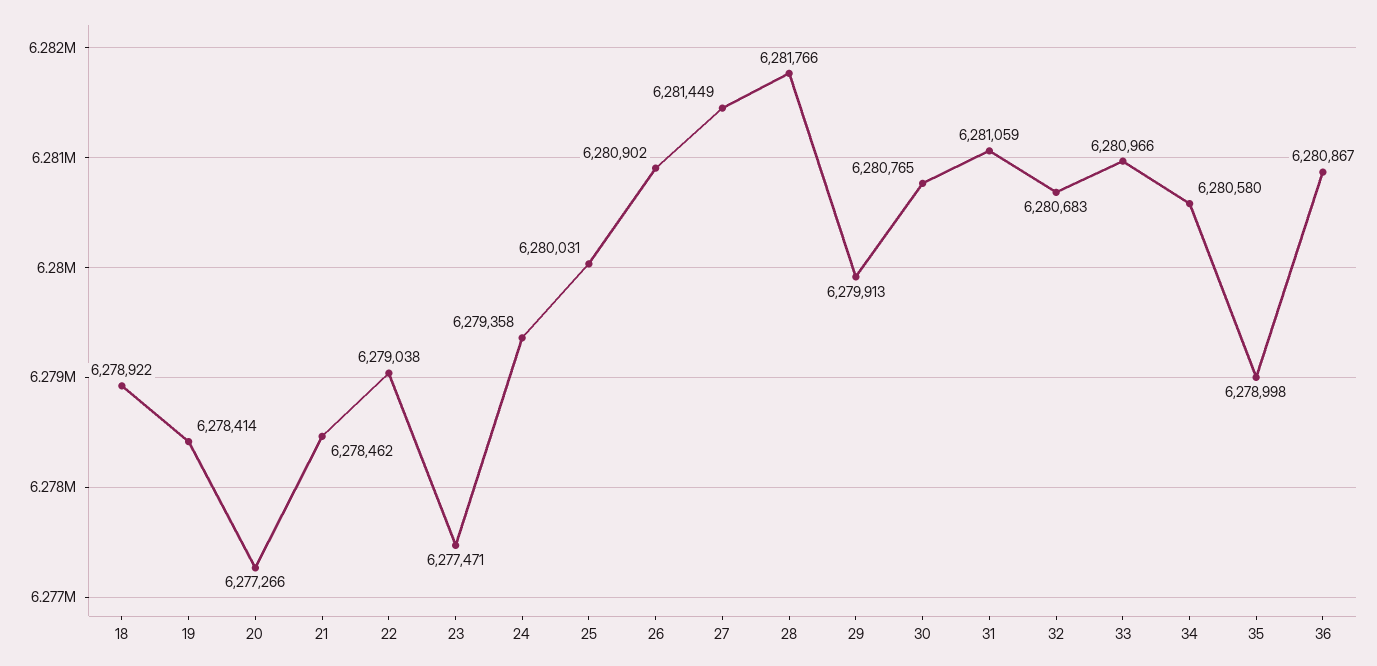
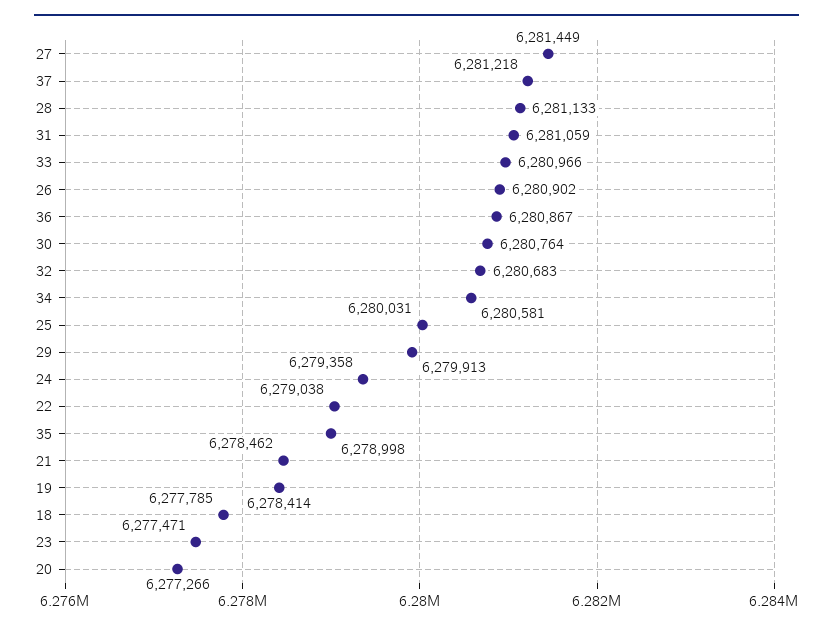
  {
-   "18": 6278922,
+   "18": 6277785,
    "19": 6278414,
    "20": 6277266,
    "21": 6278462,
    "22": 6279038,
    "23": 6277471,
    "24": 6279358,
    "25": 6280031,
    "26": 6280902,
    "27": 6281449,
-   "28": 6281766,
+   "28": 6281133,
    "29": 6279913,
-   "30": 6280765,
+   "30": 6280764,
    "31": 6281059,
    "32": 6280683,
    "33": 6280966,
-   "34": 6280580,
+   "34": 6280581,
    "35": 6278998,
-   "36": 6280867
+   "36": 6280867,
+   "37": 6281218
  }

